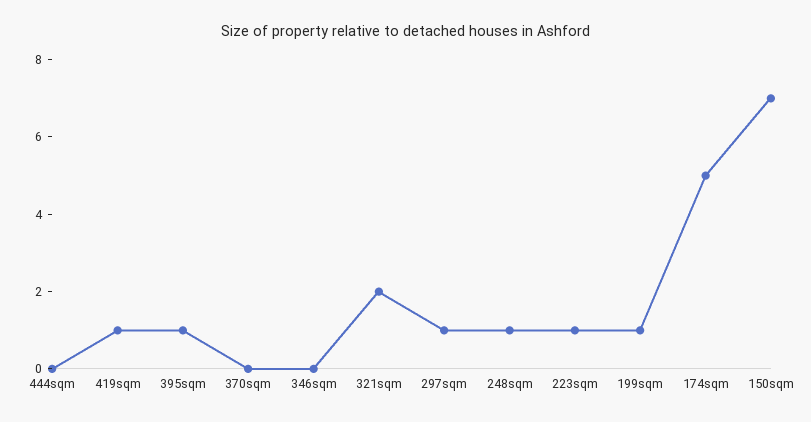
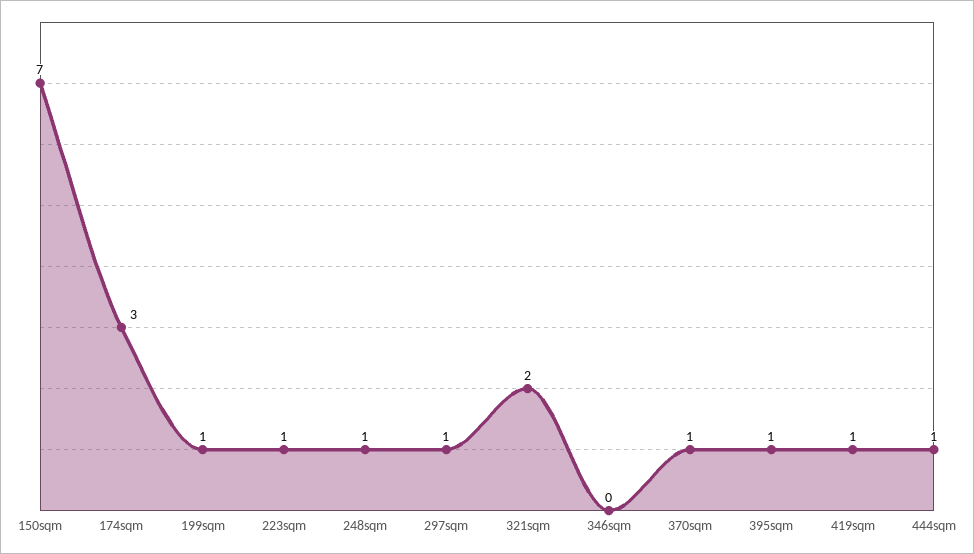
  {
-   "444sqm": 0,
+   "444sqm": 1,
    "419sqm": 1,
    "395sqm": 1,
-   "370sqm": 0,
+   "370sqm": 1,
    "346sqm": 0,
    "321sqm": 2,
    "297sqm": 1,
    "248sqm": 1,
    "223sqm": 1,
    "199sqm": 1,
-   "174sqm": 5,
+   "174sqm": 3,
    "150sqm": 7
  }

